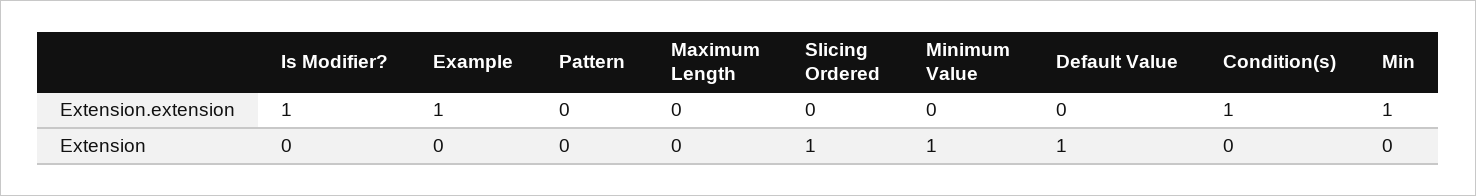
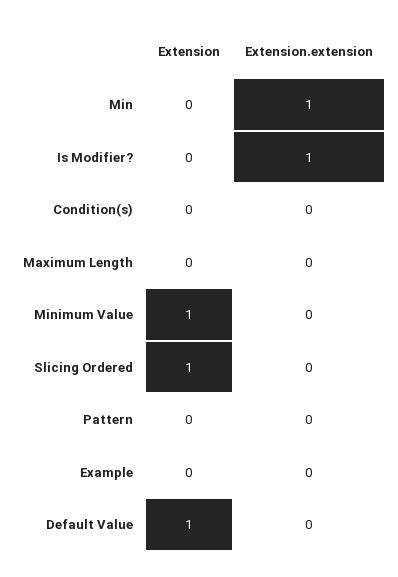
  {
    "Is Modifier?": {
      "Extension.extension": 1,
      "Extension": 0
    },
    "Example": {
-     "Extension.extension": 1,
+     "Extension.extension": 0,
      "Extension": 0
    },
    "Pattern": {
      "Extension.extension": 0,
      "Extension": 0
    },
    "Maximum Length": {
      "Extension.extension": 0,
      "Extension": 0
    },
    "Slicing Ordered": {
      "Extension.extension": 0,
      "Extension": 1
    },
    "Minimum Value": {
      "Extension.extension": 0,
      "Extension": 1
    },
    "Default Value": {
      "Extension.extension": 0,
      "Extension": 1
    },
    "Condition(s)": {
-     "Extension.extension": 1,
+     "Extension.extension": 0,
      "Extension": 0
    },
    "Min": {
      "Extension.extension": 1,
      "Extension": 0
    }
  }

